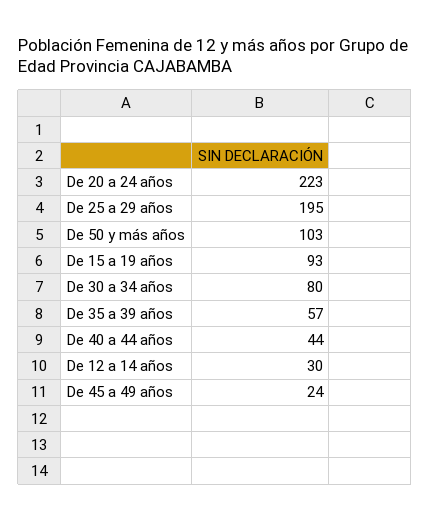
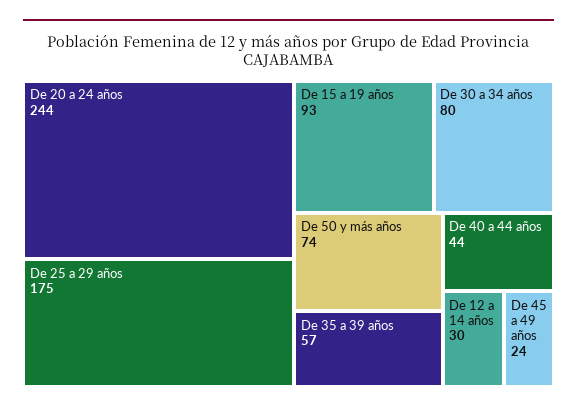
  {
-   "De 20 a 24 años": 223,
+   "De 20 a 24 años": 244,
-   "De 25 a 29 años": 195,
+   "De 25 a 29 años": 175,
-   "De 50 y más años": 103,
+   "De 50 y más años": 74,
    "De 15 a 19 años": 93,
    "De 30 a 34 años": 80,
    "De 35 a 39 años": 57,
    "De 40 a 44 años": 44,
    "De 12 a 14 años": 30,
    "De 45 a 49 años": 24
  }

